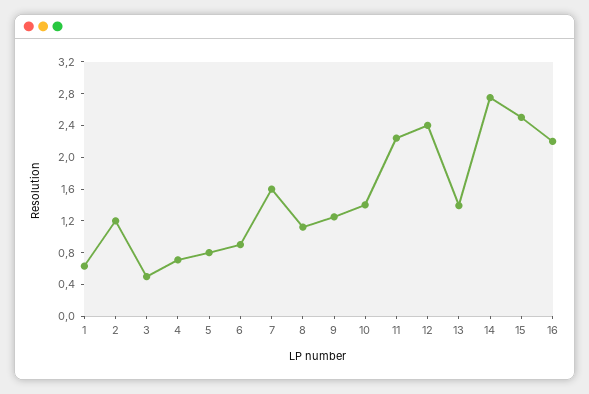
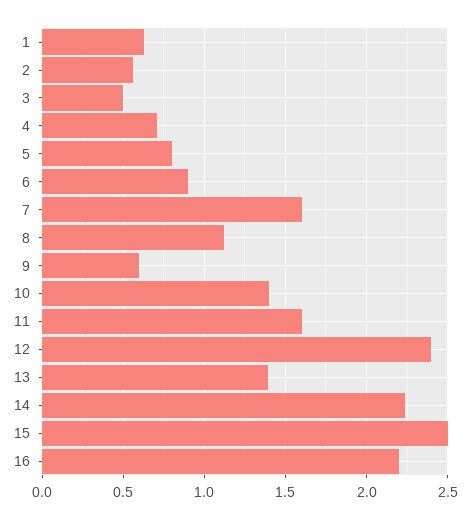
  {
    "1": 0.65,
-   "2": 1.2,
+   "2": 0.55,
    "3": 0.5,
    "4": 0.7,
    "5": 0.8,
    "6": 0.9,
    "7": 1.6,
    "8": 1.1,
-   "9": 1.2,
+   "9": 0.6,
    "10": 1.4,
-   "11": 2.2,
+   "11": 1.6,
    "12": 2.4,
    "13": 1.4,
-   "14": 2.8,
+   "14": 2.25,
    "15": 2.5,
    "16": 2.2
  }

